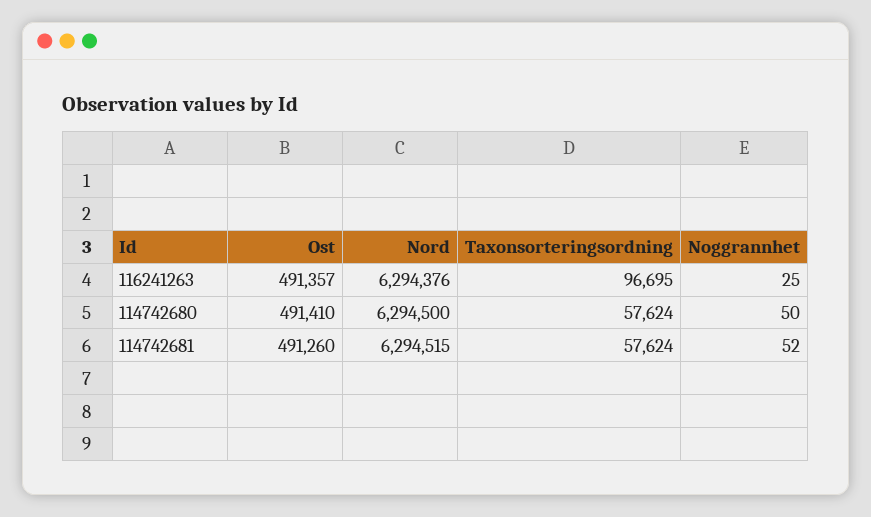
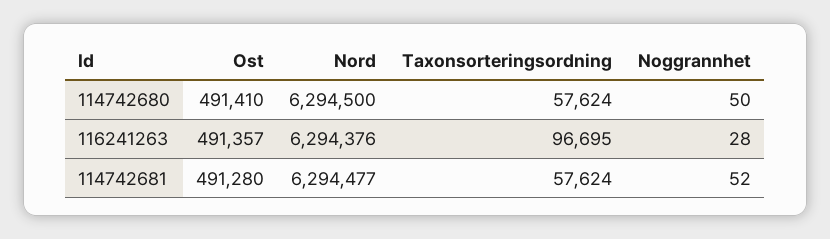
  {
    "Ost": {
      "116241263": 491357,
      "114742680": 491410,
-     "114742681": 491260
+     "114742681": 491280
    },
    "Nord": {
      "116241263": 6294376,
      "114742680": 6294500,
-     "114742681": 6294515
+     "114742681": 6294477
    },
    "Taxonsorteringsordning": {
      "116241263": 96695,
      "114742680": 57624,
      "114742681": 57624
    },
    "Noggrannhet": {
-     "116241263": 25,
+     "116241263": 28,
      "114742680": 50,
      "114742681": 52
    }
  }

